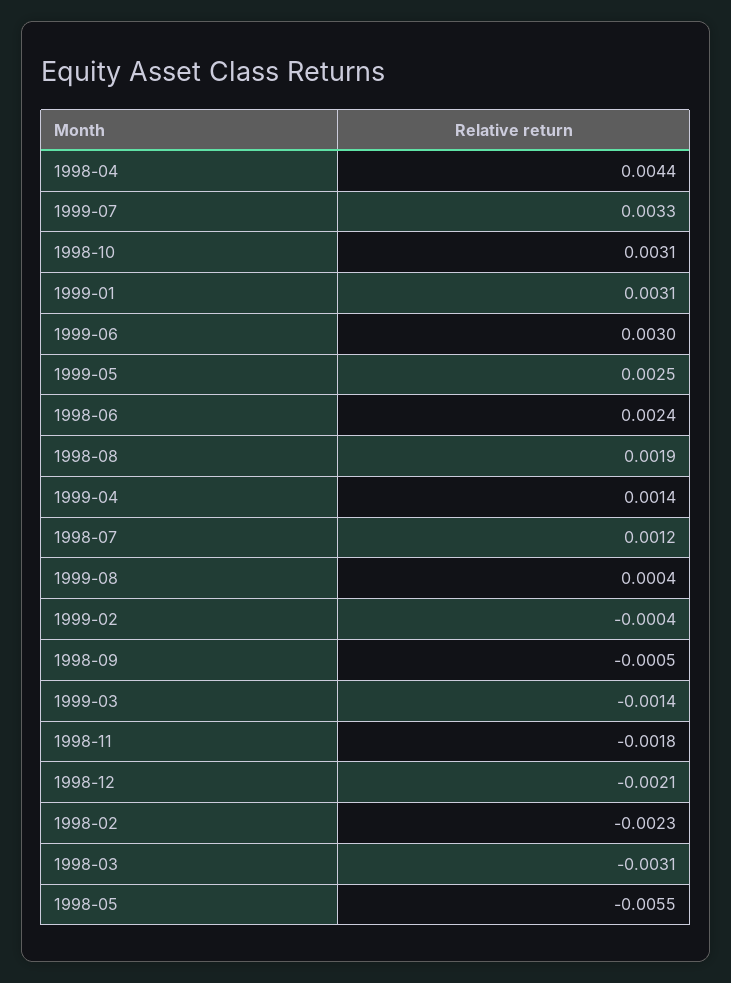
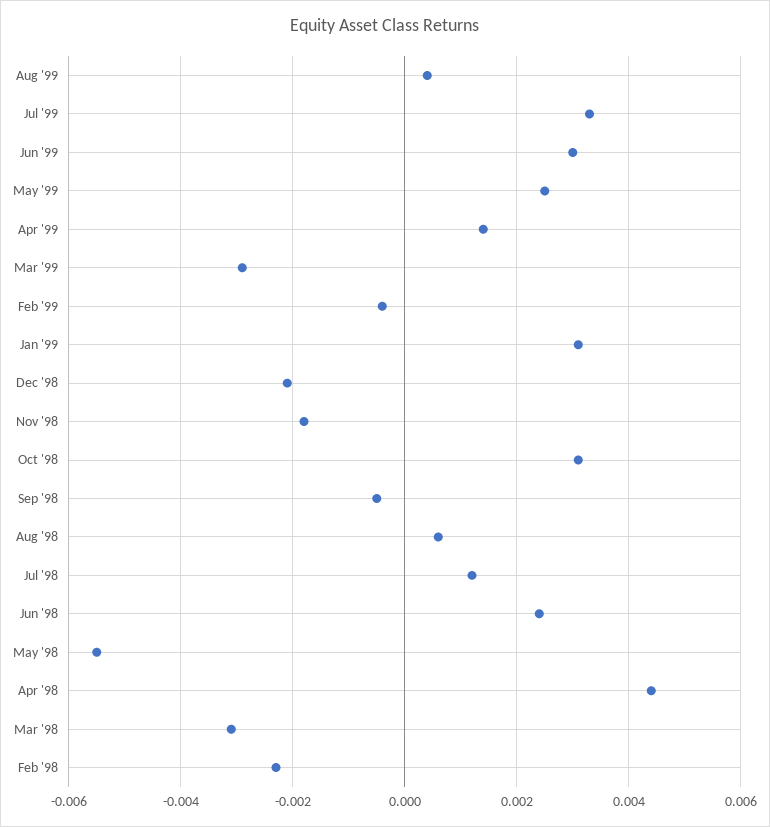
  {
    "1998-04": 0.0044,
    "1999-07": 0.0033,
    "1998-10": 0.0031,
    "1999-01": 0.0031,
    "1999-06": 0.003,
    "1999-05": 0.0025,
    "1998-06": 0.0024,
-   "1998-08": 0.0019,
+   "1998-08": 0.0005,
    "1999-04": 0.0014,
    "1998-07": 0.0012,
    "1999-08": 0.0004,
    "1999-02": -0.0004,
    "1998-09": -0.0005,
-   "1999-03": -0.0014,
+   "1999-03": -0.003,
    "1998-11": -0.0018,
    "1998-12": -0.0021,
    "1998-02": -0.0023,
    "1998-03": -0.0031,
    "1998-05": -0.0055
  }

